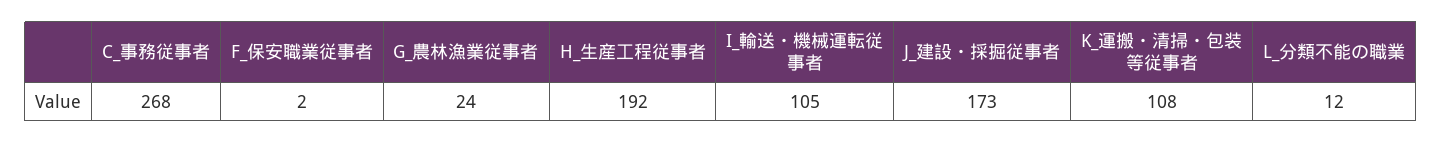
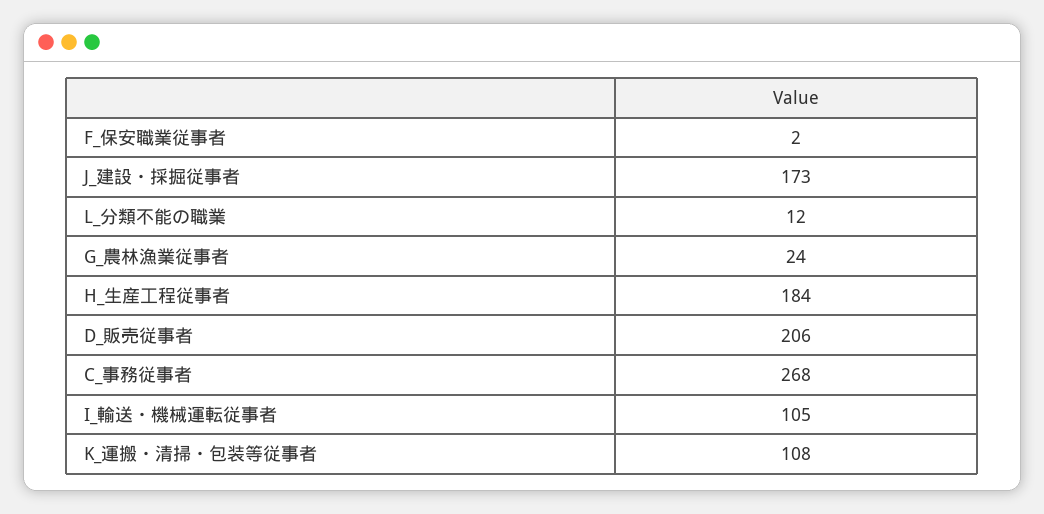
  {
    "C_事務従事者": 268,
    "F_保安職業従事者": 2,
    "G_農林漁業従事者": 24,
-   "H_生産工程従事者": 192,
+   "H_生産工程従事者": 184,
    "I_輸送・機械運転従事者": 105,
    "J_建設・採掘従事者": 173,
    "K_運搬・清掃・包装等従事者": 108,
-   "L_分類不能の職業": 12
+   "L_分類不能の職業": 12,
+   "D_販売従事者": 206
  }

